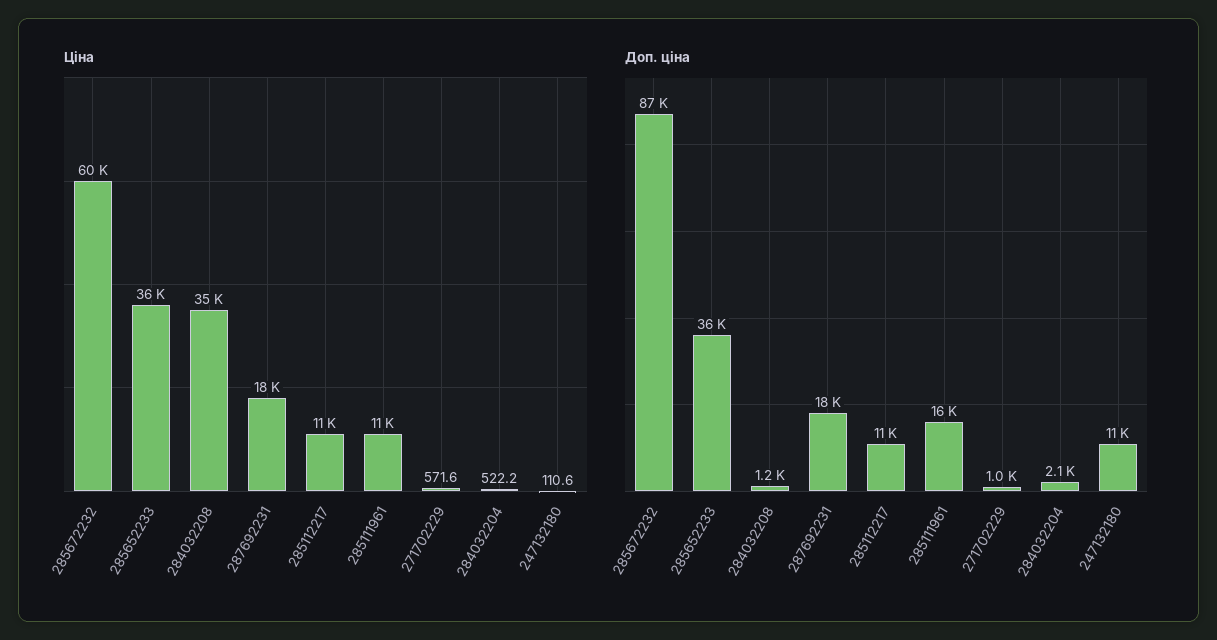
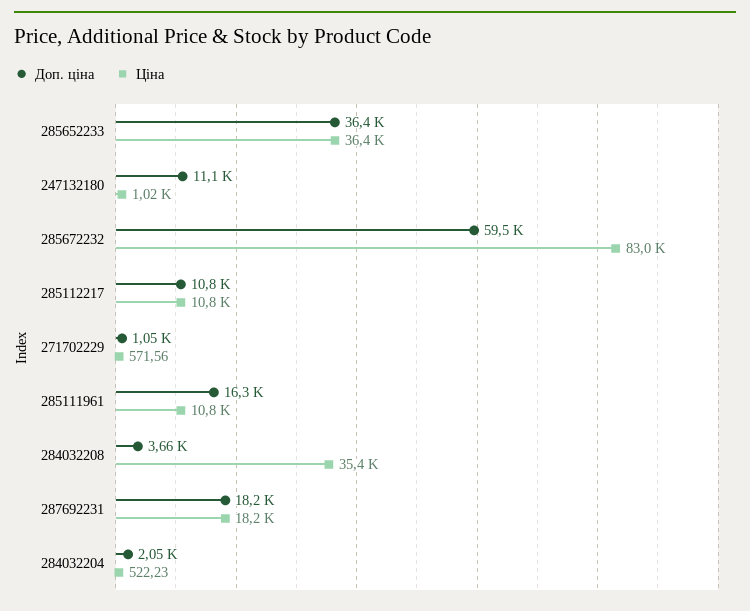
  {
    "Ціна": {
-     "285672232": 60000,
+     "285672232": 83000,
      "285652233": 36400,
      "284032208": 35400,
      "287692231": 18200,
      "285112217": 10800,
      "285111961": 10800,
      "271702229": 571.56,
      "284032204": 522.23,
-     "247132180": 110.6
+     "247132180": 1020
    },
    "Доп. ціна": {
-     "285672232": 87000,
+     "285672232": 59500,
      "285652233": 36400,
-     "284032208": 1200,
+     "284032208": 3660,
      "287692231": 18200,
      "285112217": 10800,
      "285111961": 16300,
      "271702229": 1050,
      "284032204": 2050,
      "247132180": 11100
    }
  }

